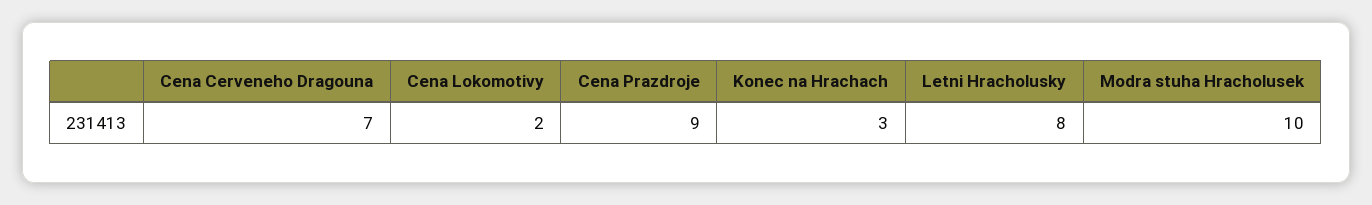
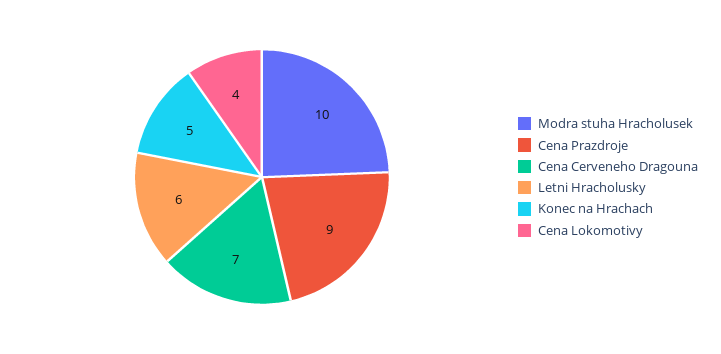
  {
    "Cena Cerveneho Dragouna": 7,
-   "Cena Lokomotivy": 2,
+   "Cena Lokomotivy": 4,
    "Cena Prazdroje": 9,
-   "Konec na Hrachach": 3,
+   "Konec na Hrachach": 5,
-   "Letni Hracholusky": 8,
+   "Letni Hracholusky": 6,
    "Modra stuha Hracholusek": 10
  }

